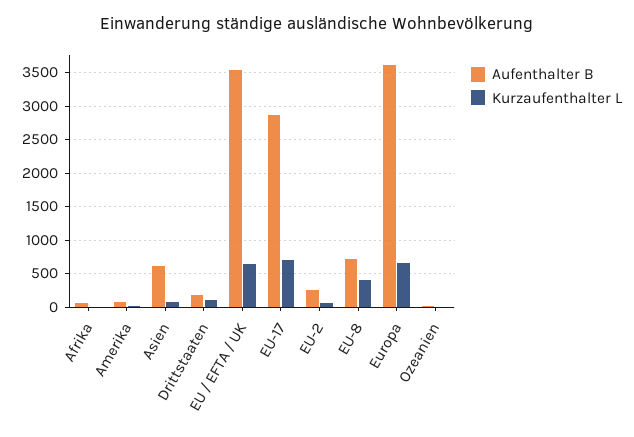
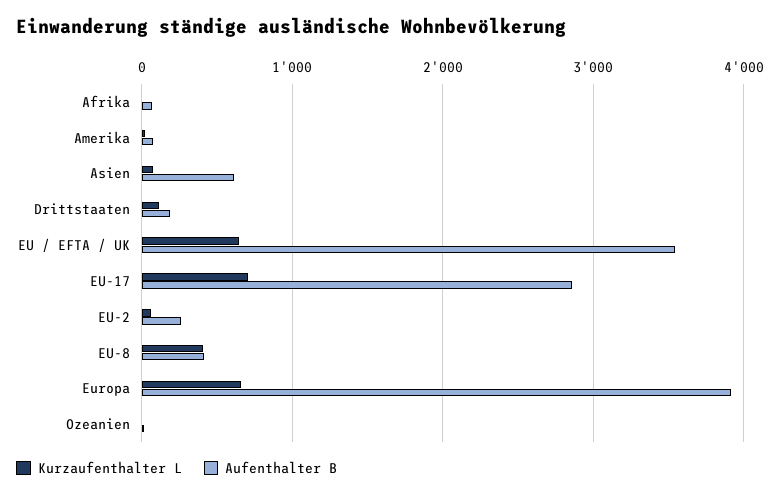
  {
    "Aufenthalter B": {
      "Afrika": 100,
      "Amerika": 100,
      "Asien": 600,
      "Drittstaaten": 200,
      "EU / EFTA / UK": 3500,
      "EU-17": 2900,
      "EU-2": 300,
-     "EU-8": 700,
+     "EU-8": 400,
-     "Europa": 3600,
+     "Europa": 3900,
      "Ozeanien": 0
    },
    "Kurzaufenthalter L": {
      "Afrika": 0,
      "Amerika": 0,
      "Asien": 100,
      "Drittstaaten": 100,
      "EU / EFTA / UK": 600,
      "EU-17": 700,
      "EU-2": 100,
      "EU-8": 400,
      "Europa": 700,
      "Ozeanien": 0
    }
  }

